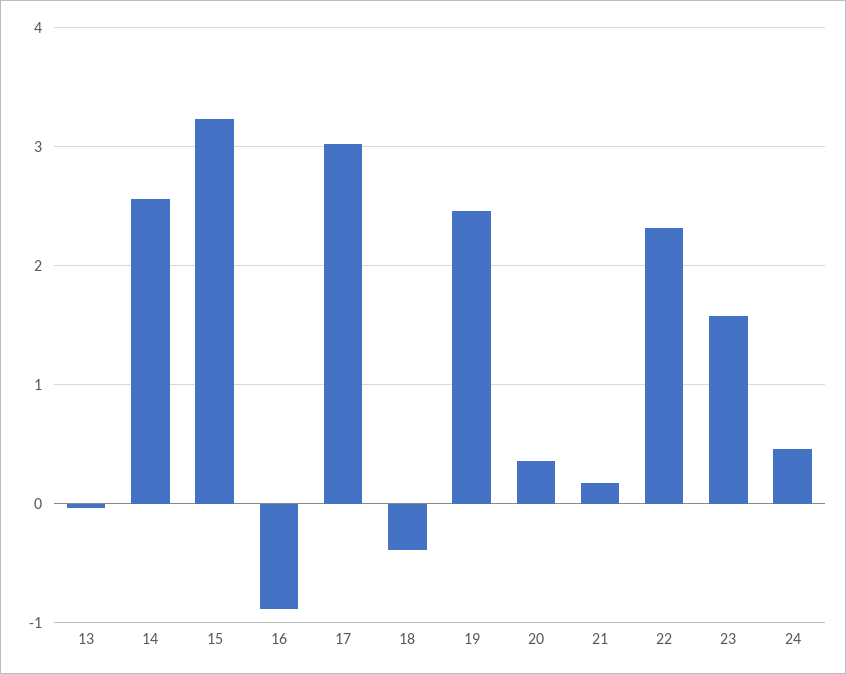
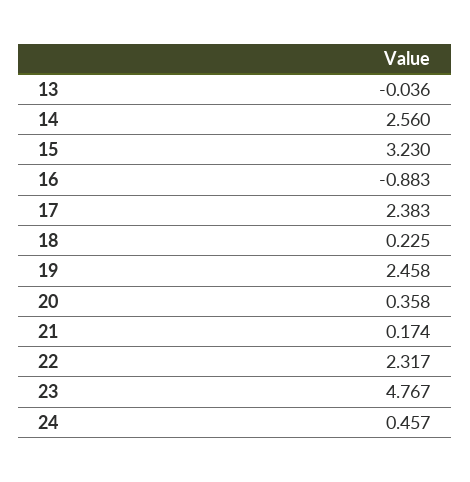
  {
    "13": -0.036,
    "14": 2.56,
    "15": 3.23,
    "16": -0.883,
-   "17": 3,
+   "17": 2.383,
-   "18": -0.4,
+   "18": 0.225,
    "19": 2.458,
    "20": 0.358,
    "21": 0.174,
    "22": 2.317,
-   "23": 1.6,
+   "23": 4.767,
    "24": 0.457
  }

